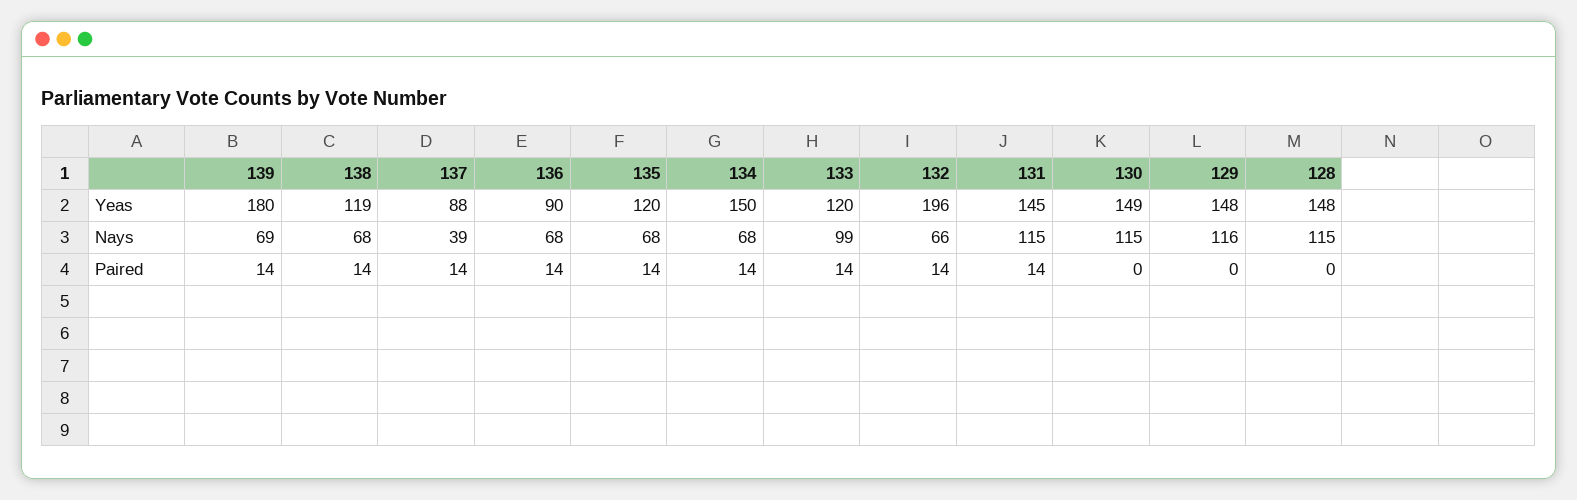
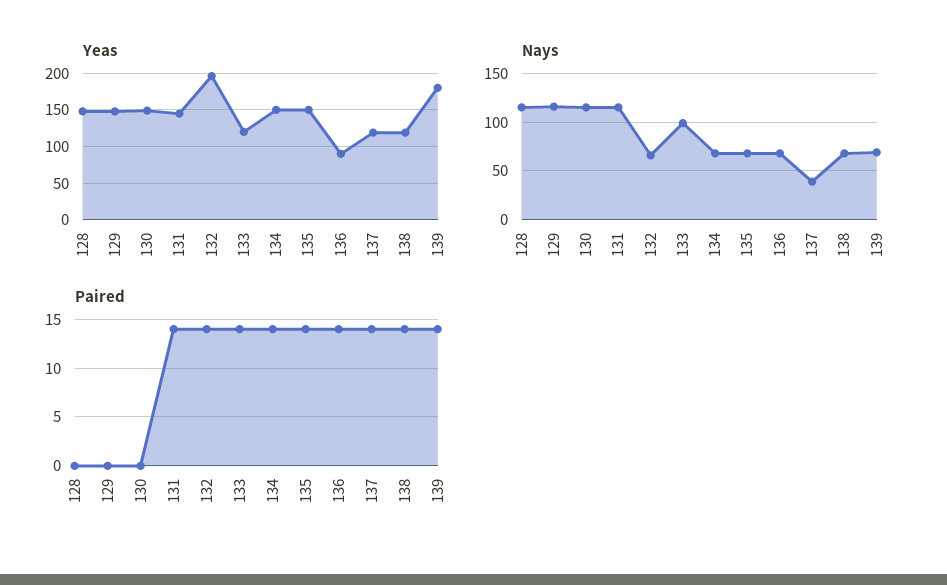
  {
    "Yeas": {
      "139": 180,
      "138": 119,
-     "137": 88,
+     "137": 120,
      "136": 90,
-     "135": 120,
+     "135": 150,
      "134": 150,
      "133": 120,
      "132": 196,
      "131": 145,
      "130": 149,
      "129": 148,
      "128": 148
    },
    "Nays": {
      "139": 69,
      "138": 68,
      "137": 39,
      "136": 68,
      "135": 68,
      "134": 68,
      "133": 99,
      "132": 66,
      "131": 115,
      "130": 115,
      "129": 116,
      "128": 115
    },
    "Paired": {
      "139": 14,
      "138": 14,
      "137": 14,
      "136": 14,
      "135": 14,
      "134": 14,
      "133": 14,
      "132": 14,
      "131": 14,
      "130": 0,
      "129": 0,
      "128": 0
    }
  }

